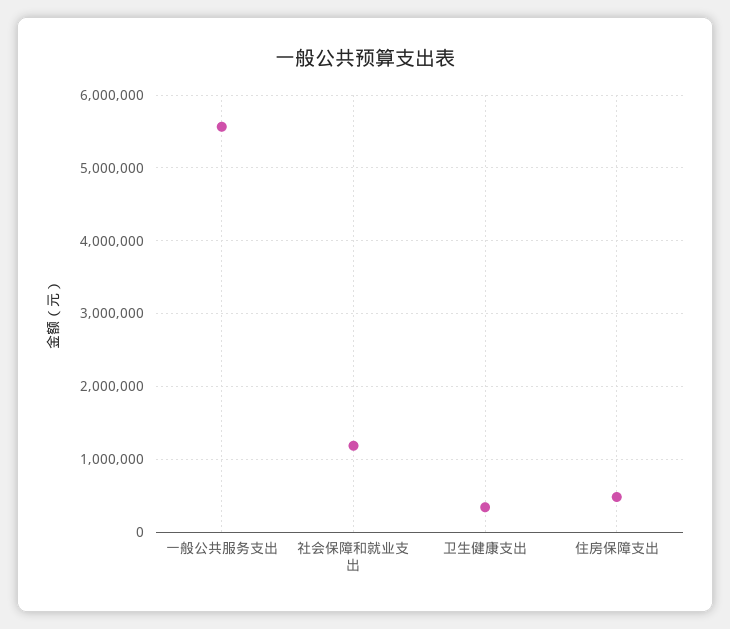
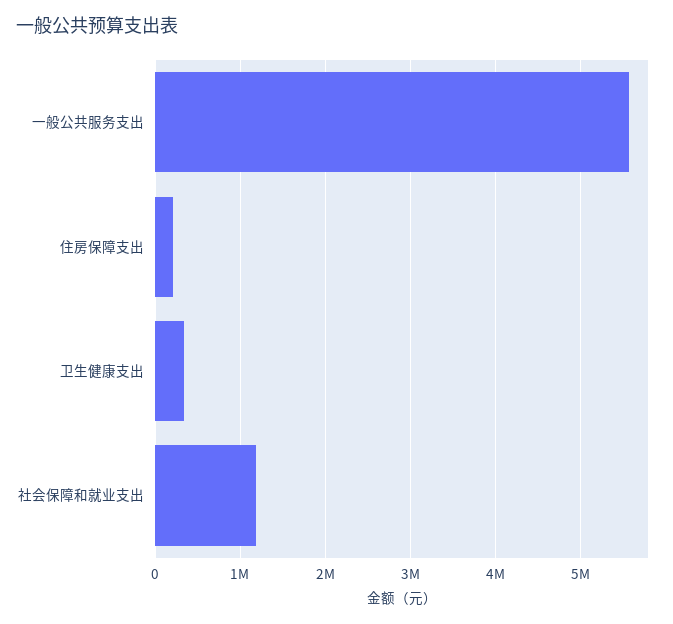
  {
    "一般公共服务支出": 5600000,
    "社会保障和就业支出": 1200000,
    "卫生健康支出": 300000,
-   "住房保障支出": 500000
+   "住房保障支出": 200000
  }

